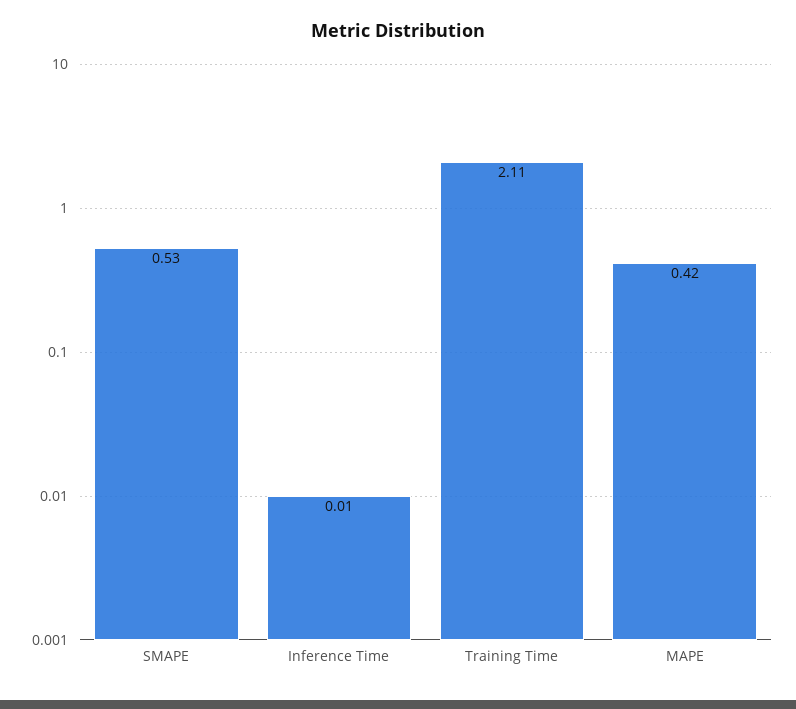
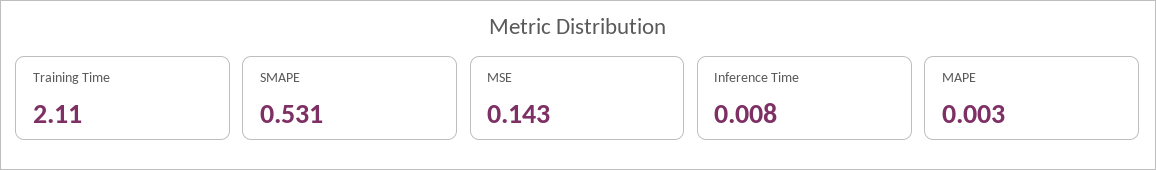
  {
    "SMAPE": 0.531,
    "Inference Time": 0.008,
    "Training Time": 2.11,
-   "MAPE": 0.42
+   "MAPE": 0.003,
+   "MSE": 0.143
  }

